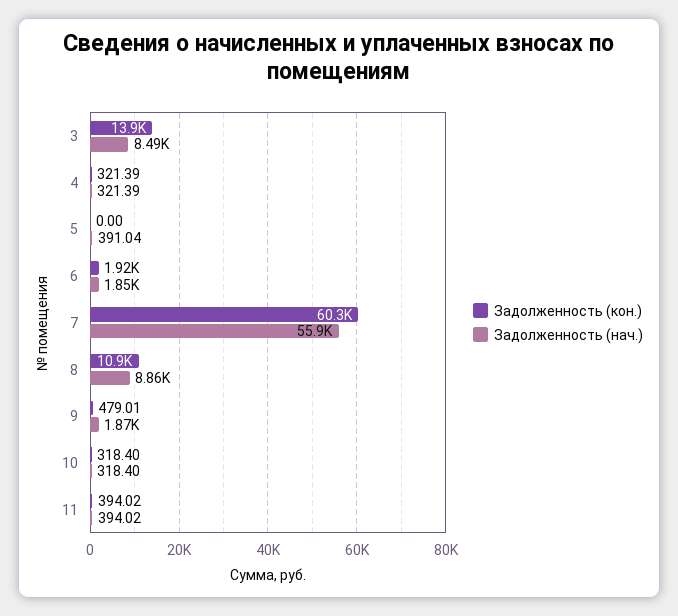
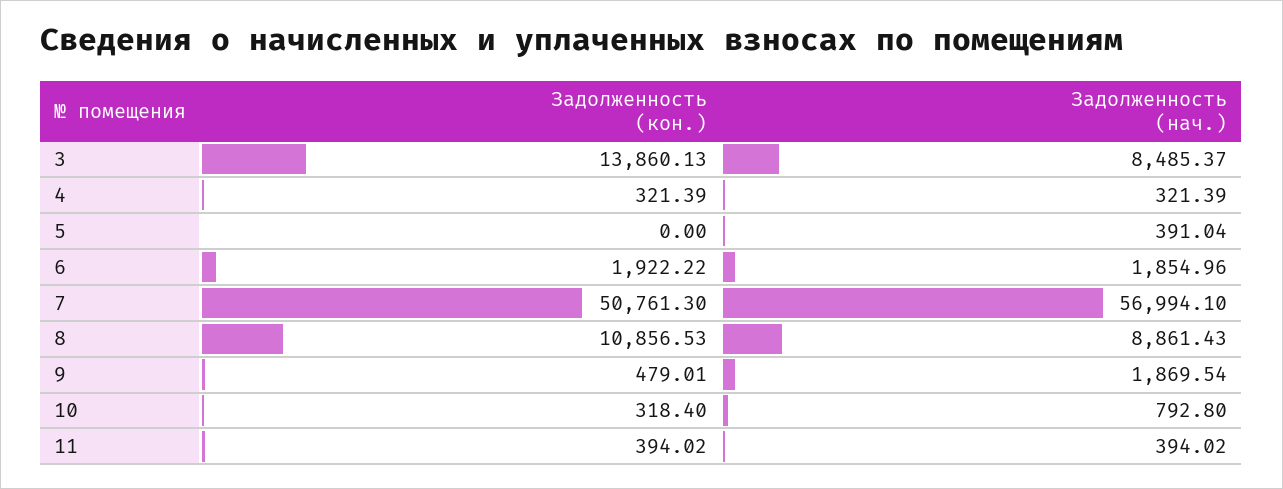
  {
    "Задолженность (кон.)": {
      "3": 13860.13,
      "4": 321.39,
      "5": 0,
      "6": 1922.22,
-     "7": 60300,
+     "7": 50761.3,
      "8": 10856.53,
      "9": 479.01,
      "10": 318.4,
      "11": 394.02
    },
    "Задолженность (нач.)": {
      "3": 8485.37,
      "4": 321.39,
      "5": 391.04,
      "6": 1854.96,
-     "7": 55900,
+     "7": 56994.1,
      "8": 8861.43,
      "9": 1869.54,
-     "10": 318.4,
+     "10": 792.8,
      "11": 394.02
    }
  }

